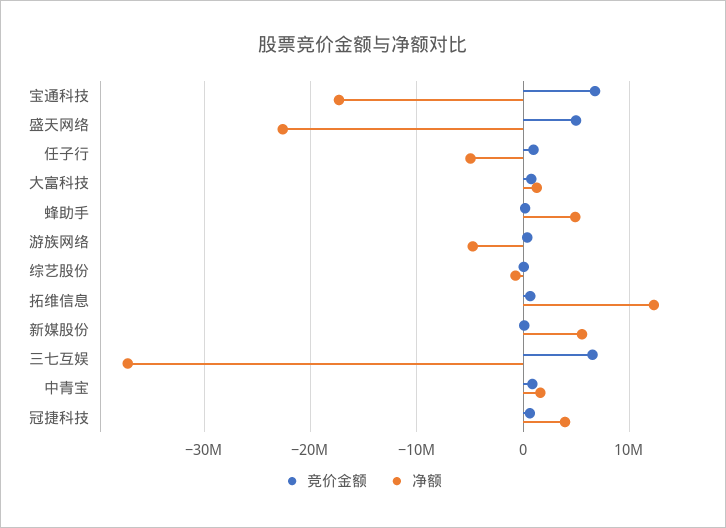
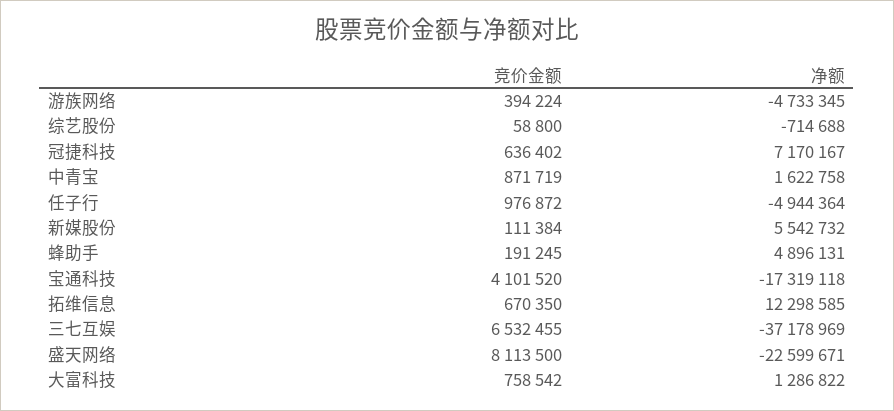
  {
    "竞价金额": {
-     "宝通科技": 7000000,
+     "宝通科技": 4101520,
-     "盛天网络": 5000000,
+     "盛天网络": 8113500,
      "任子行": 976872,
      "大富科技": 758542,
      "蜂助手": 191245,
      "游族网络": 394224,
      "综艺股份": 58800,
      "拓维信息": 670350,
      "新媒股份": 111384,
      "三七互娱": 6532455,
      "中青宝": 871719,
      "冠捷科技": 636402
    },
    "净额": {
      "宝通科技": -17319118,
      "盛天网络": -22599671,
      "任子行": -4944364,
      "大富科技": 1286822,
      "蜂助手": 4896131,
      "游族网络": -4733345,
      "综艺股份": -714688,
      "拓维信息": 12298585,
      "新媒股份": 5542732,
      "三七互娱": -37178969,
      "中青宝": 1622758,
-     "冠捷科技": 4000000
+     "冠捷科技": 7170167
    }
  }

